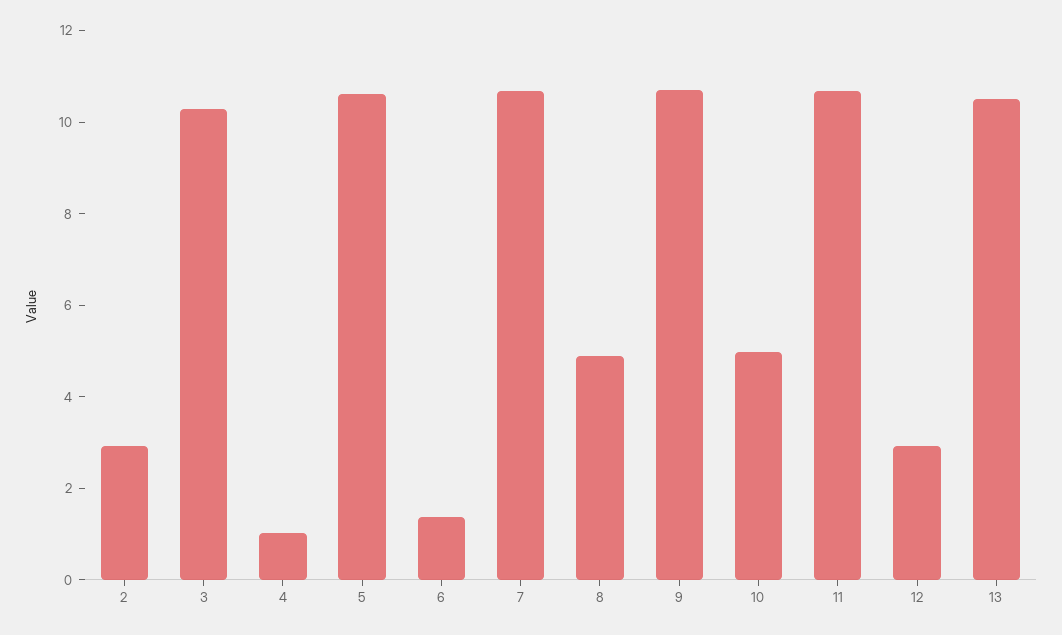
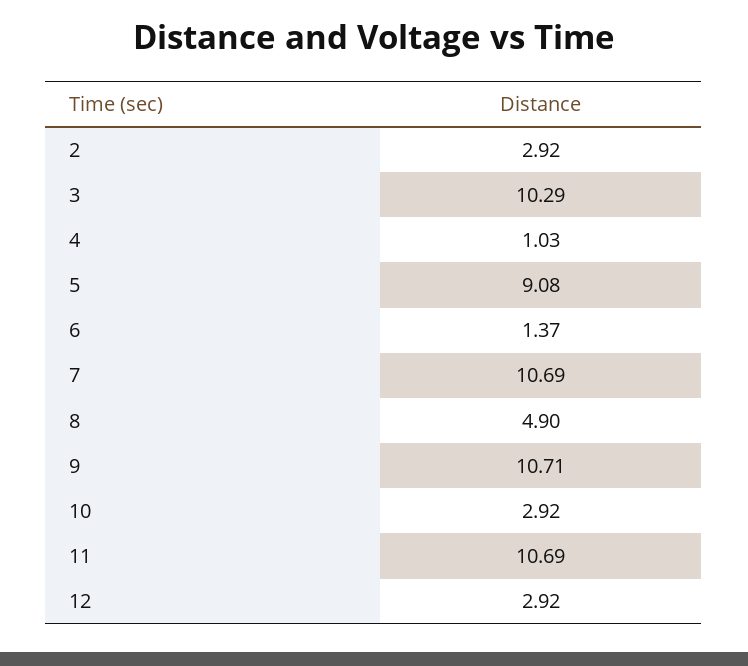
  {
    "2": 2.92,
    "3": 10.29,
    "4": 1.03,
-   "5": 10.5,
+   "5": 9.08,
    "6": 1.37,
    "7": 10.69,
    "8": 4.9,
    "9": 10.71,
-   "10": 5,
+   "10": 2.92,
    "11": 10.69,
-   "12": 2.92,
+   "12": 2.92
-   "13": 10.5
  }

